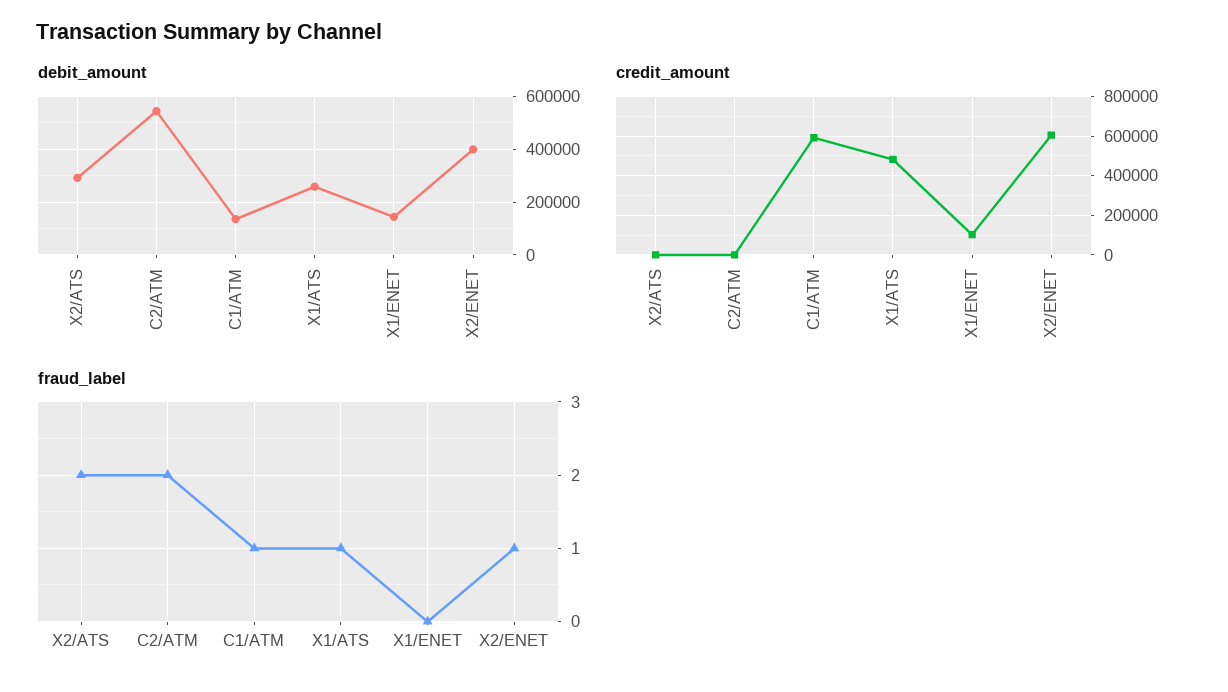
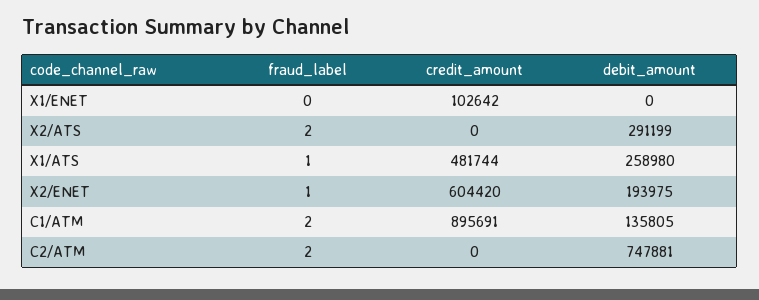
  {
    "debit_amount": {
      "X2/ATS": 291199,
-     "C2/ATM": 550000,
+     "C2/ATM": 747881,
      "C1/ATM": 135805,
      "X1/ATS": 258980,
-     "X1/ENET": 150000,
+     "X1/ENET": 0,
-     "X2/ENET": 400000
+     "X2/ENET": 193975
    },
    "credit_amount": {
      "X2/ATS": 0,
      "C2/ATM": 0,
-     "C1/ATM": 600000,
+     "C1/ATM": 895691,
      "X1/ATS": 481744,
      "X1/ENET": 102642,
      "X2/ENET": 604420
    },
    "fraud_label": {
      "X2/ATS": 2,
      "C2/ATM": 2,
-     "C1/ATM": 1,
+     "C1/ATM": 2,
      "X1/ATS": 1,
      "X1/ENET": 0,
      "X2/ENET": 1
    }
  }

